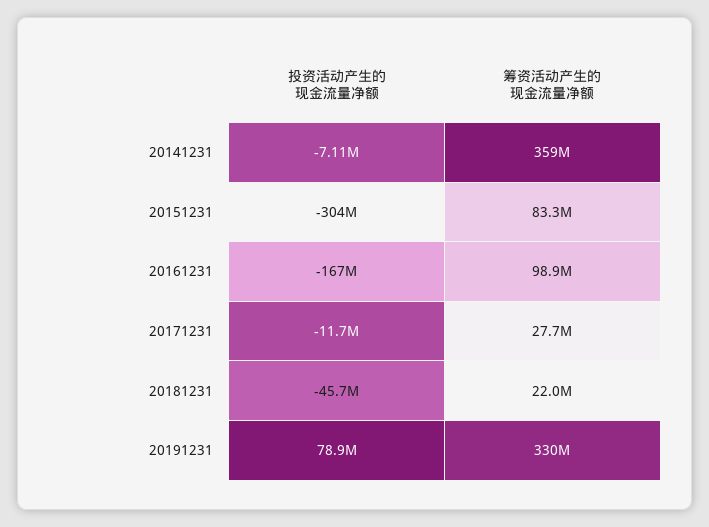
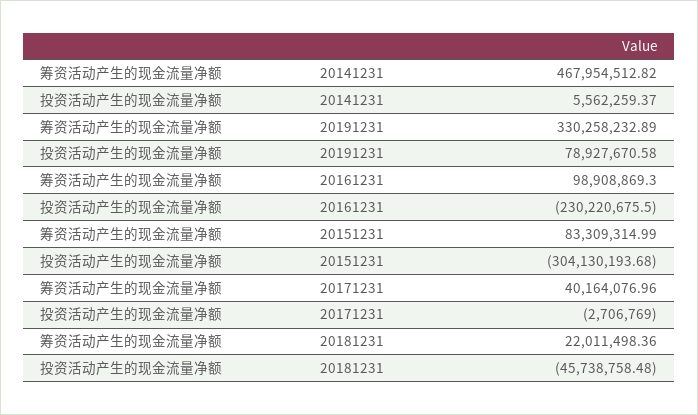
  {
    "投资活动产生的现金流量净额": {
-     "20141231": -7110000,
+     "20141231": 5562259.37,
      "20151231": -304130193.68,
-     "20161231": -167000000,
+     "20161231": -230220675.5,
-     "20171231": -11700000,
+     "20171231": -2706769,
      "20181231": -45738758.48,
      "20191231": 78927670.58
    },
    "筹资活动产生的现金流量净额": {
-     "20141231": 359000000,
+     "20141231": 467954512.82,
      "20151231": 83309314.99,
      "20161231": 98908869.3,
-     "20171231": 27700000,
+     "20171231": 40164076.96,
      "20181231": 22011498.36,
      "20191231": 330258232.89
    }
  }

